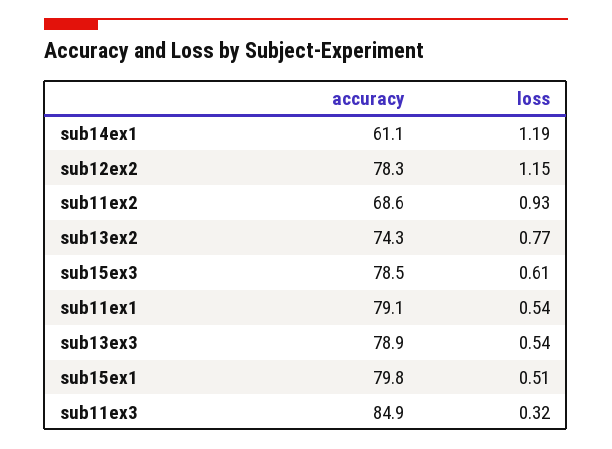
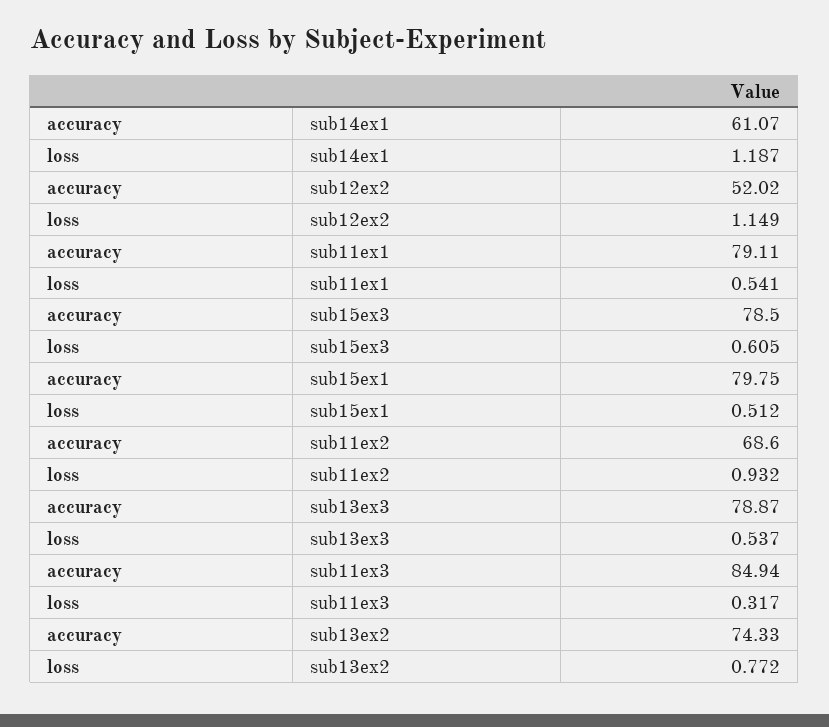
  {
    "accuracy": {
      "sub14ex1": 61.07,
-     "sub12ex2": 78.3,
+     "sub12ex2": 52.02,
      "sub11ex2": 68.6,
      "sub13ex2": 74.33,
      "sub15ex3": 78.5,
      "sub11ex1": 79.11,
      "sub13ex3": 78.87,
      "sub15ex1": 79.75,
      "sub11ex3": 84.94
    },
    "loss": {
      "sub14ex1": 1.187,
      "sub12ex2": 1.149,
      "sub11ex2": 0.932,
      "sub13ex2": 0.772,
      "sub15ex3": 0.605,
      "sub11ex1": 0.541,
      "sub13ex3": 0.537,
      "sub15ex1": 0.512,
      "sub11ex3": 0.317
    }
  }

